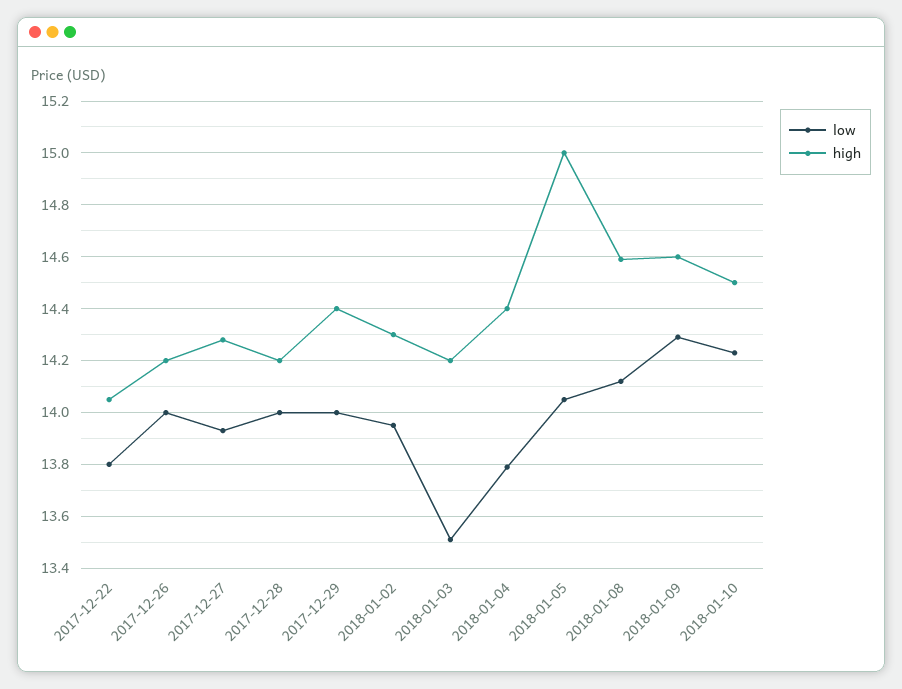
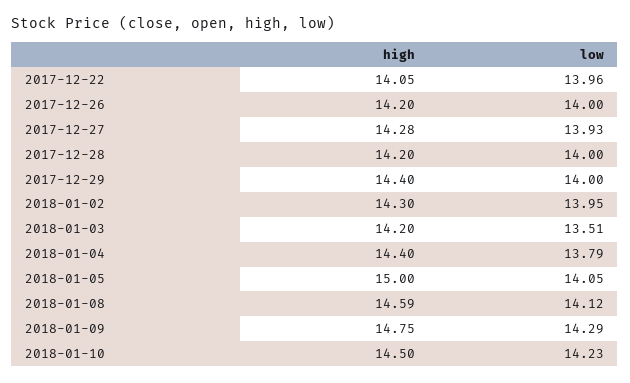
  {
    "low": {
-     "2017-12-22": 13.8,
+     "2017-12-22": 13.96,
      "2017-12-26": 14,
      "2017-12-27": 13.93,
      "2017-12-28": 14,
      "2017-12-29": 14,
      "2018-01-02": 13.95,
      "2018-01-03": 13.51,
      "2018-01-04": 13.79,
      "2018-01-05": 14.05,
      "2018-01-08": 14.12,
      "2018-01-09": 14.29,
      "2018-01-10": 14.23
    },
    "high": {
      "2017-12-22": 14.05,
      "2017-12-26": 14.2,
      "2017-12-27": 14.28,
      "2017-12-28": 14.2,
      "2017-12-29": 14.4,
      "2018-01-02": 14.3,
      "2018-01-03": 14.2,
      "2018-01-04": 14.4,
      "2018-01-05": 15,
      "2018-01-08": 14.59,
-     "2018-01-09": 14.6,
+     "2018-01-09": 14.75,
      "2018-01-10": 14.5
    }
  }

